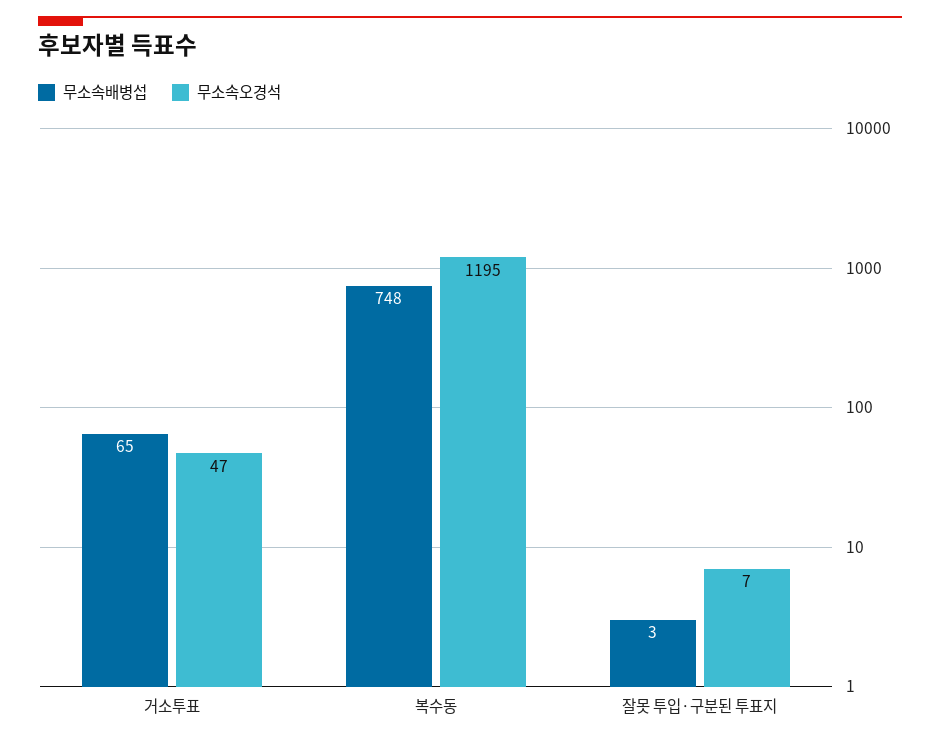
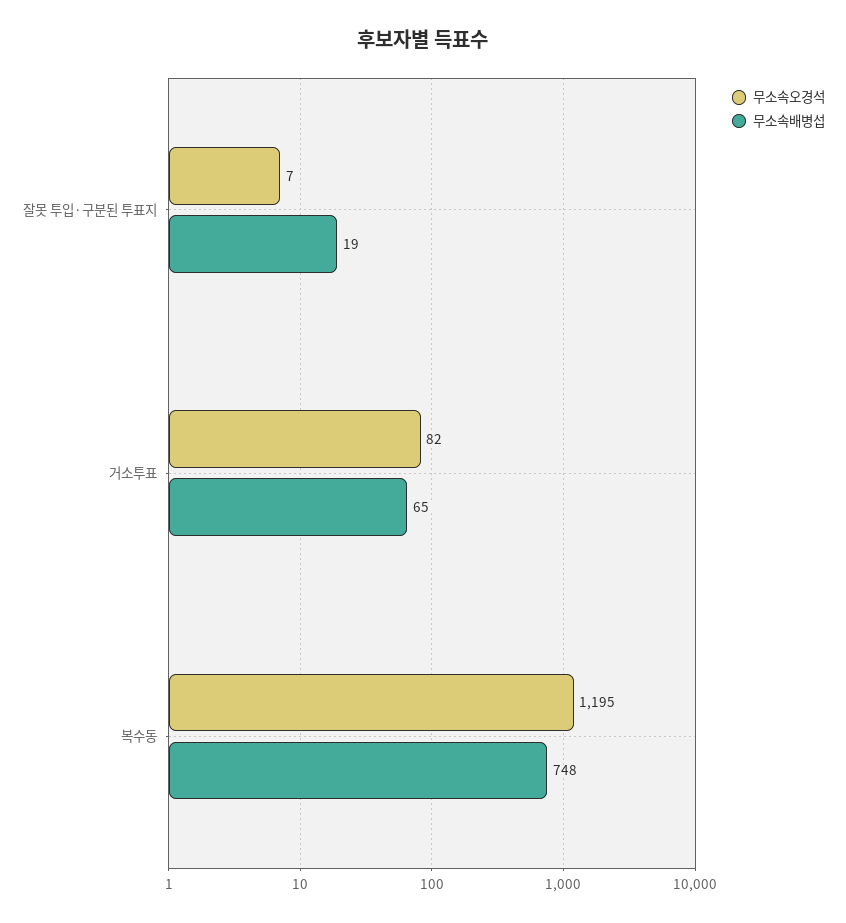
  {
    "무소속배병섭": {
      "거소투표": 65,
      "복수동": 748,
-     "잘못 투입·구분된 투표지": 3
+     "잘못 투입·구분된 투표지": 19
    },
    "무소속오경석": {
-     "거소투표": 47,
+     "거소투표": 82,
      "복수동": 1195,
      "잘못 투입·구분된 투표지": 7
    }
  }

